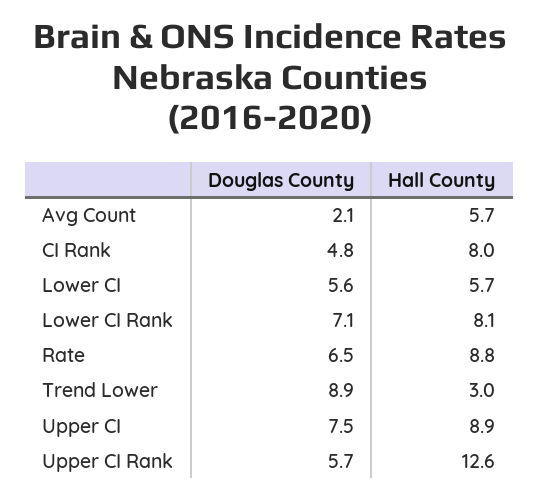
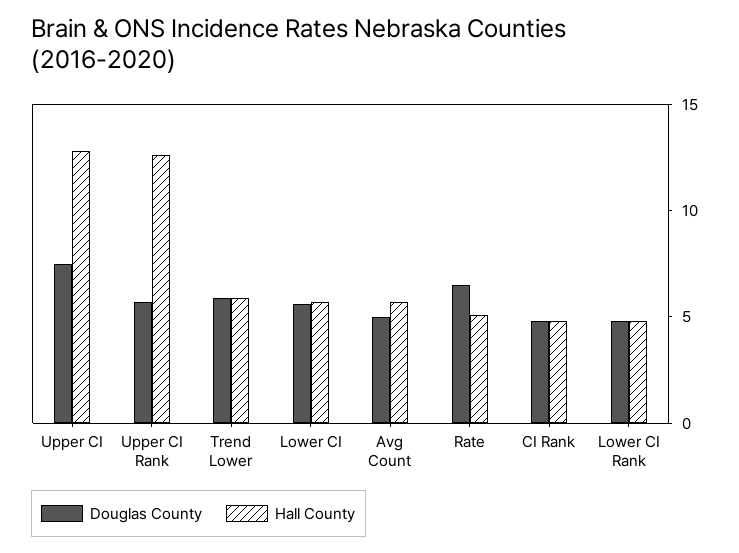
  {
    "Douglas County": {
-     "Avg Count": 2.1,
+     "Avg Count": 5,
      "CI Rank": 4.8,
      "Lower CI": 5.6,
-     "Lower CI Rank": 7.1,
+     "Lower CI Rank": 5,
      "Rate": 6.5,
-     "Trend Lower": 8.9,
+     "Trend Lower": 6,
      "Upper CI": 7.5,
      "Upper CI Rank": 5.7
    },
    "Hall County": {
      "Avg Count": 5.7,
-     "CI Rank": 8,
+     "CI Rank": 5,
      "Lower CI": 5.7,
-     "Lower CI Rank": 8.1,
+     "Lower CI Rank": 5,
-     "Rate": 8.8,
+     "Rate": 5,
-     "Trend Lower": 3,
+     "Trend Lower": 6,
-     "Upper CI": 8.9,
+     "Upper CI": 13,
      "Upper CI Rank": 12.6
    }
  }

